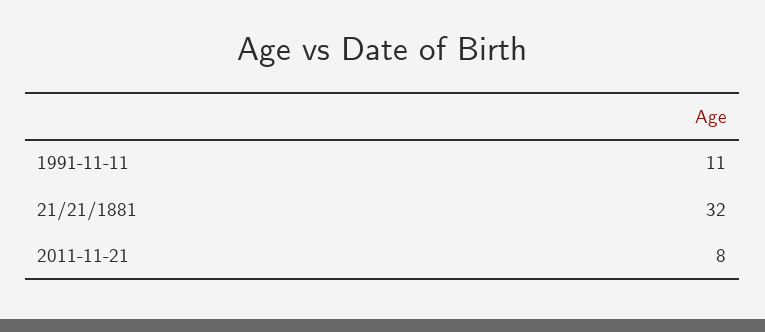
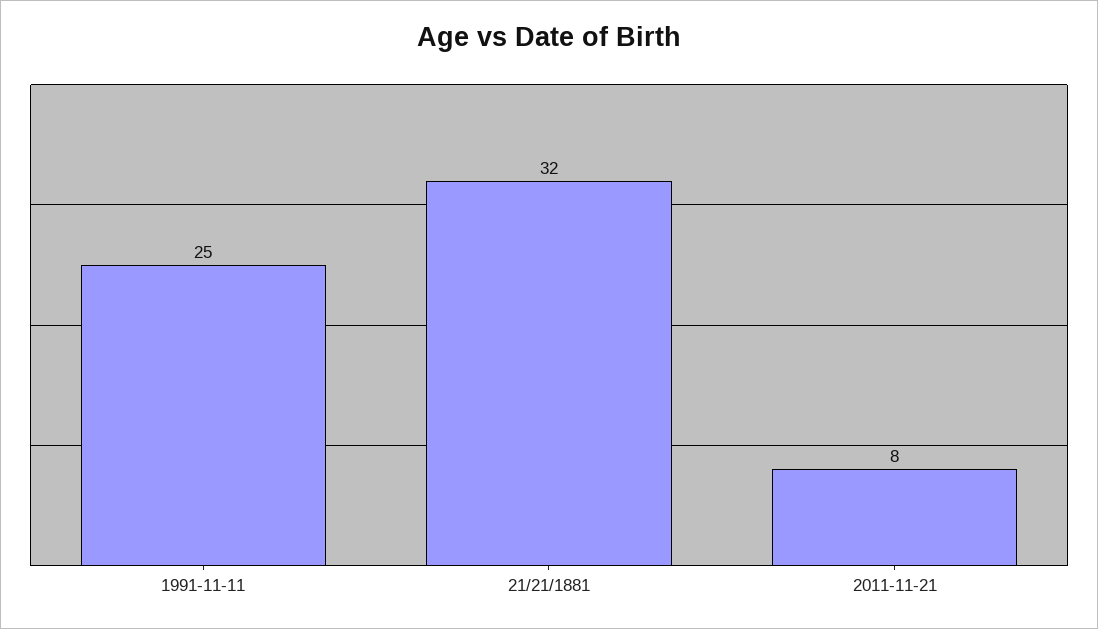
  {
-   "1991-11-11": 11,
+   "1991-11-11": 25,
    "21/21/1881": 32,
    "2011-11-21": 8
  }

